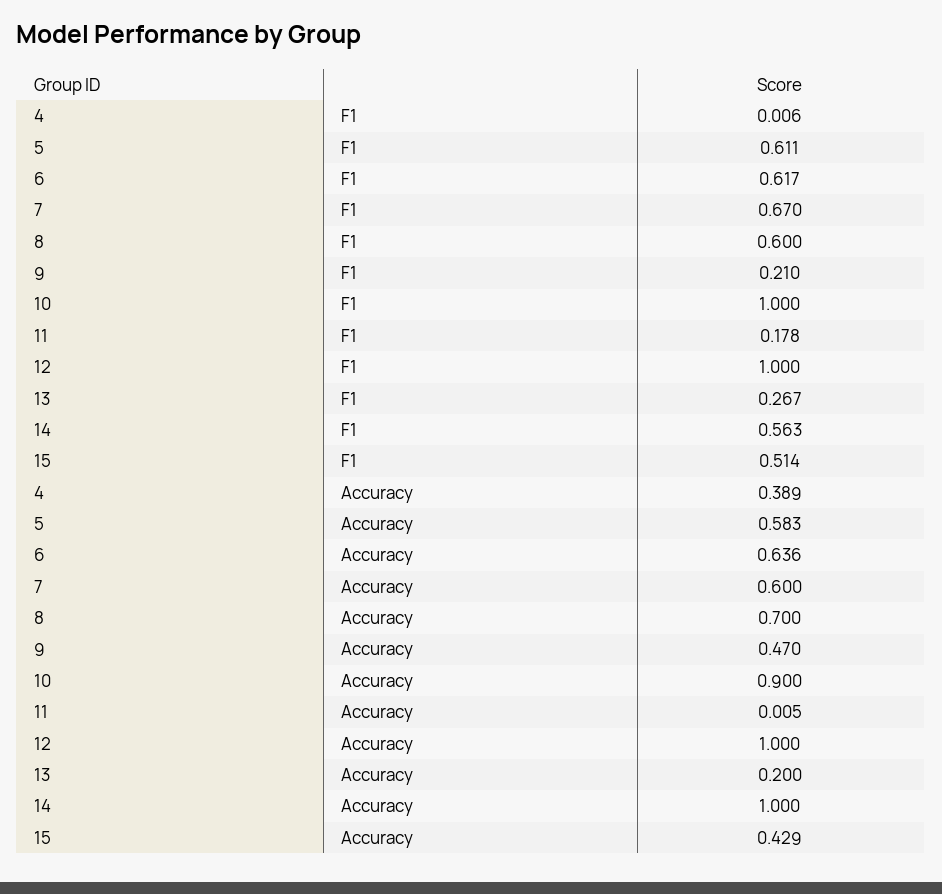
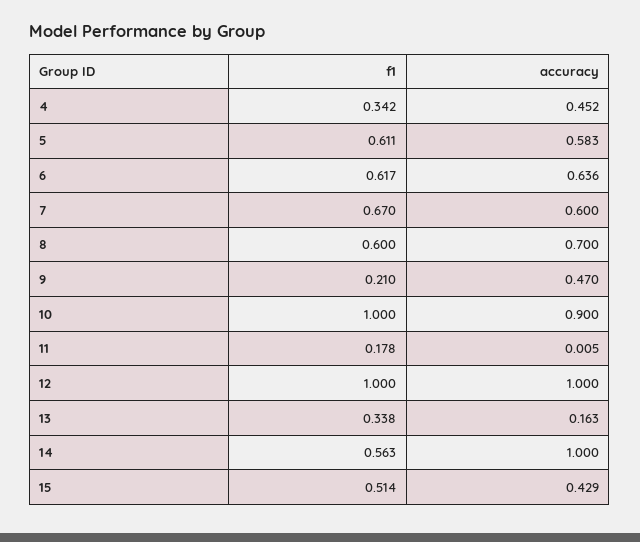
  {
    "4": {
-     "F1": 0.006,
+     "F1": 0.342,
-     "Accuracy": 0.389
+     "Accuracy": 0.452
    },
    "5": {
      "F1": 0.611,
      "Accuracy": 0.583
    },
    "6": {
      "F1": 0.617,
      "Accuracy": 0.636
    },
    "7": {
      "F1": 0.67,
      "Accuracy": 0.6
    },
    "8": {
      "F1": 0.6,
      "Accuracy": 0.7
    },
    "9": {
      "F1": 0.21,
      "Accuracy": 0.47
    },
    "10": {
      "F1": 1,
      "Accuracy": 0.9
    },
    "11": {
      "F1": 0.178,
      "Accuracy": 0.005
    },
    "12": {
      "F1": 1,
      "Accuracy": 1
    },
    "13": {
-     "F1": 0.267,
+     "F1": 0.338,
-     "Accuracy": 0.2
+     "Accuracy": 0.163
    },
    "14": {
      "F1": 0.563,
      "Accuracy": 1
    },
    "15": {
      "F1": 0.514,
      "Accuracy": 0.429
    }
  }

